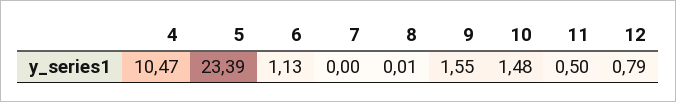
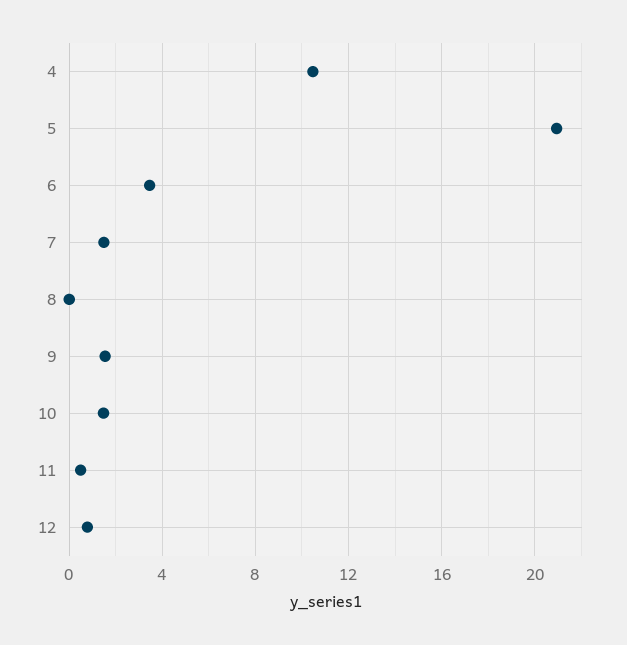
  {
    "4": 10.47,
-   "5": 23.39,
+   "5": 21,
-   "6": 1.13,
+   "6": 3.5,
-   "7": 0,
+   "7": 1.5,
    "8": 0.01,
    "9": 1.55,
    "10": 1.48,
    "11": 0.5,
    "12": 0.79
  }

